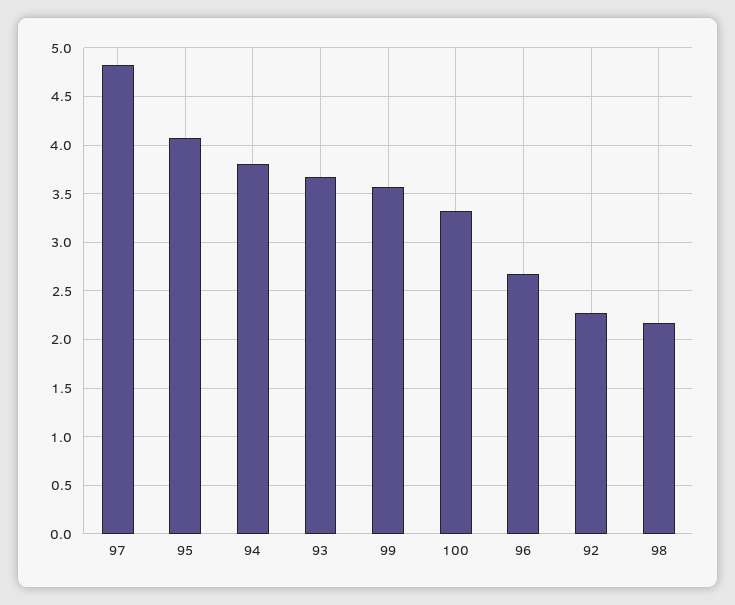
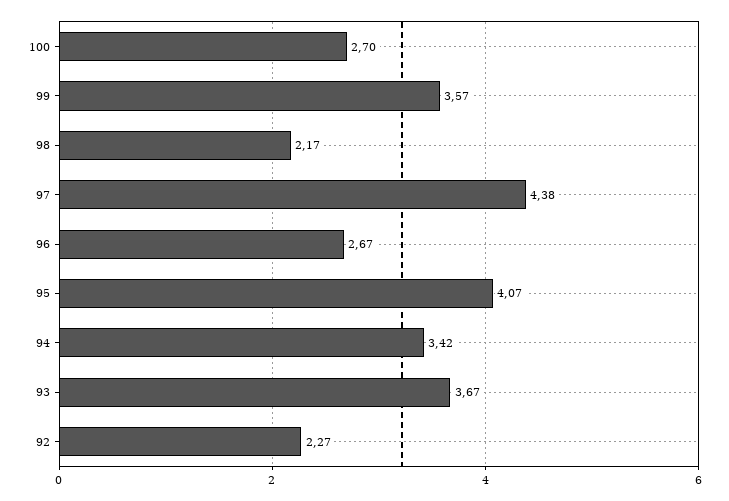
  {
-   "97": 4.8,
+   "97": 4.38,
    "95": 4.07,
-   "94": 3.8,
+   "94": 3.42,
    "93": 3.67,
    "99": 3.57,
-   "100": 3.3,
+   "100": 2.7,
    "96": 2.67,
    "92": 2.27,
    "98": 2.17
  }

